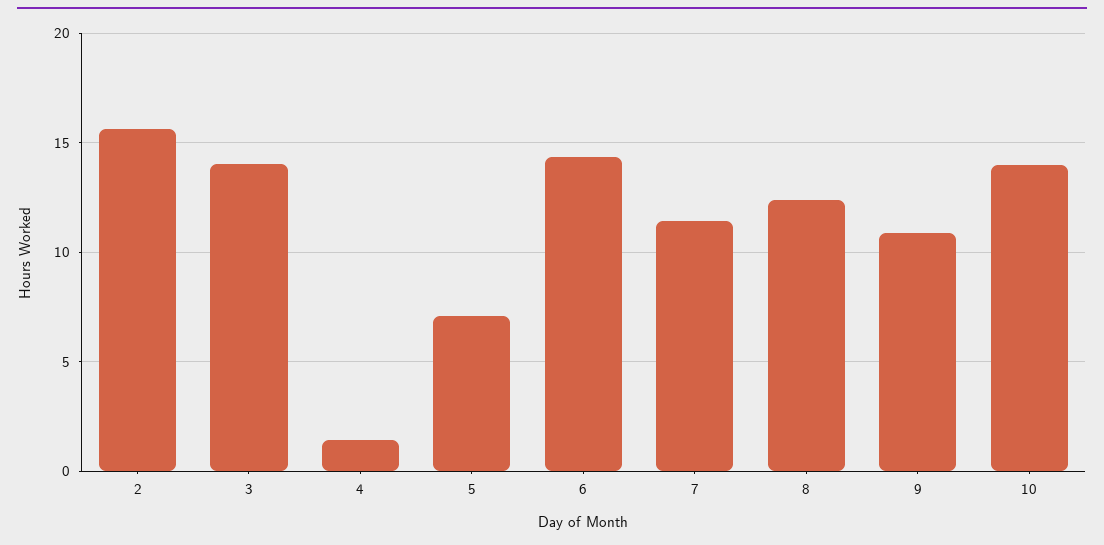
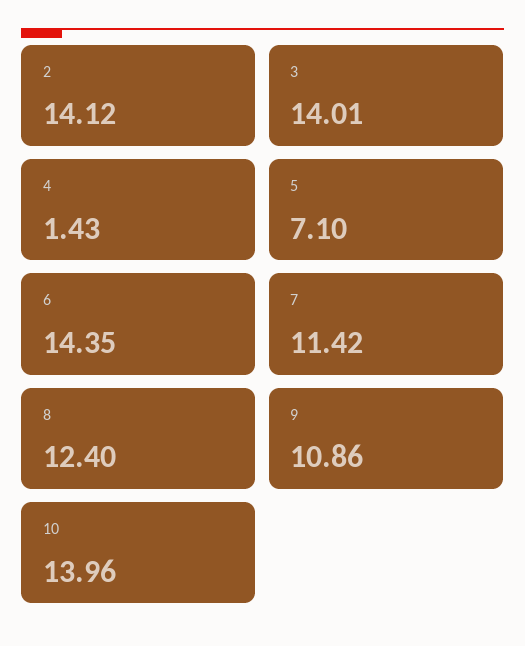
  {
-   "2": 15.5,
+   "2": 14.12,
    "3": 14.01,
    "4": 1.43,
    "5": 7.1,
    "6": 14.35,
    "7": 11.42,
    "8": 12.4,
    "9": 10.86,
    "10": 13.96
  }

